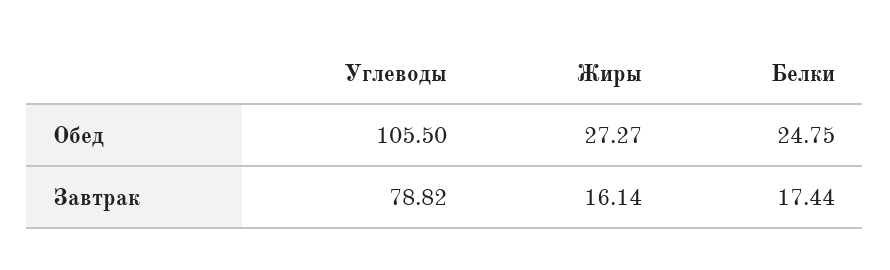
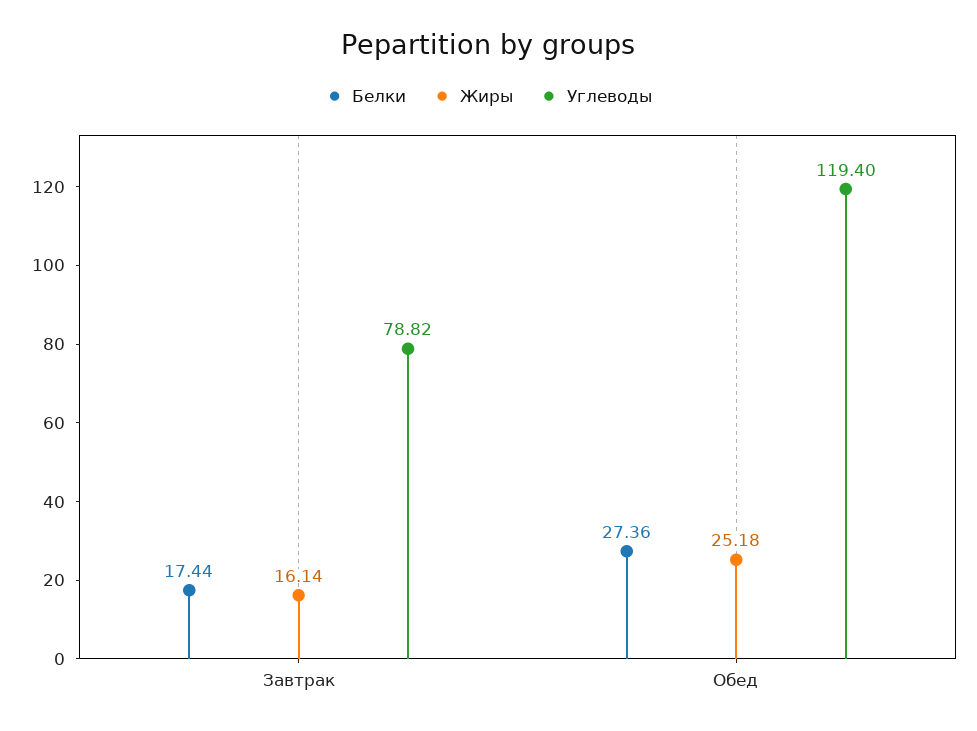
  {
    "Углеводы": {
-     "Обед": 105.5,
+     "Обед": 119.4,
      "Завтрак": 78.82
    },
    "Жиры": {
-     "Обед": 27.27,
+     "Обед": 25.18,
      "Завтрак": 16.14
    },
    "Белки": {
-     "Обед": 24.75,
+     "Обед": 27.36,
      "Завтрак": 17.44
    }
  }

